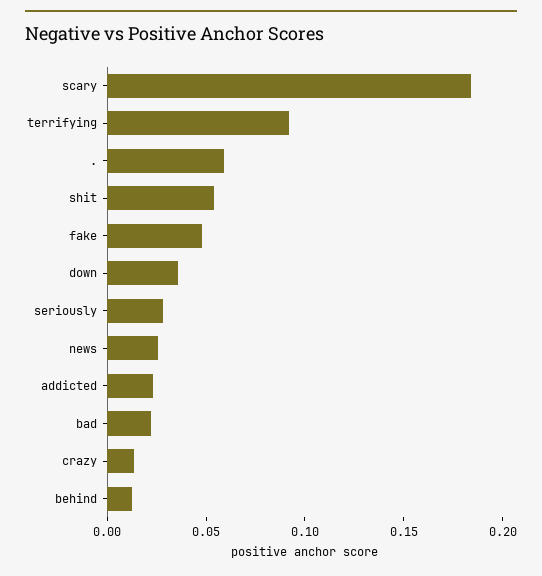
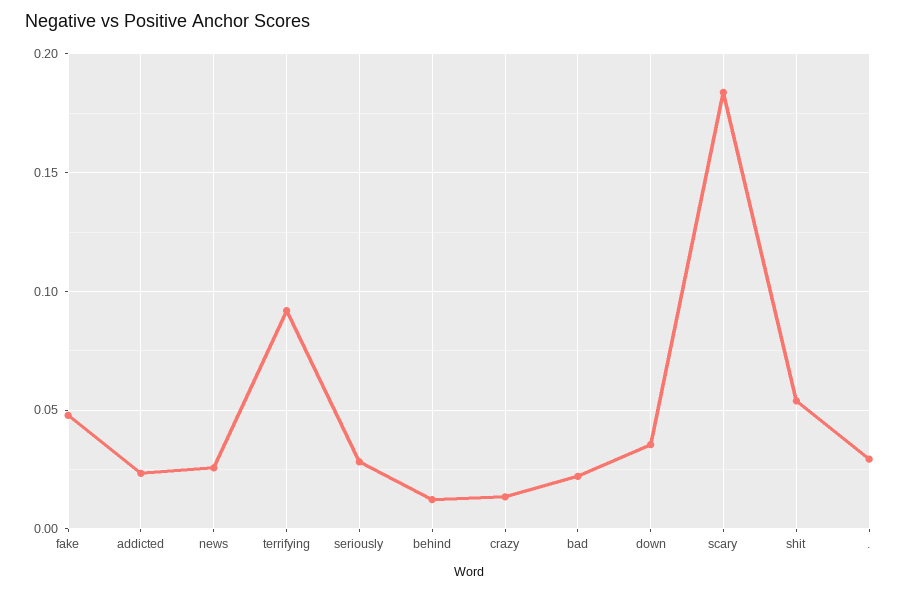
  {
    "scary": 0.185,
    "terrifying": 0.09,
-   ".": 0.06,
+   ".": 0.03,
    "shit": 0.055,
    "fake": 0.05,
    "down": 0.035,
    "seriously": 0.03,
    "news": 0.025,
    "addicted": 0.025,
    "bad": 0.02,
    "crazy": 0.015,
    "behind": 0.01
  }

